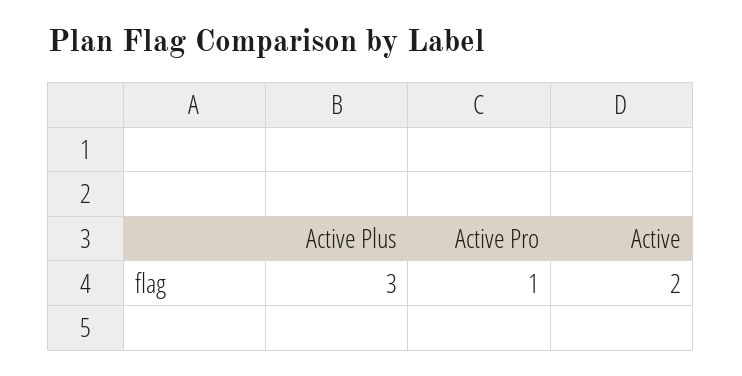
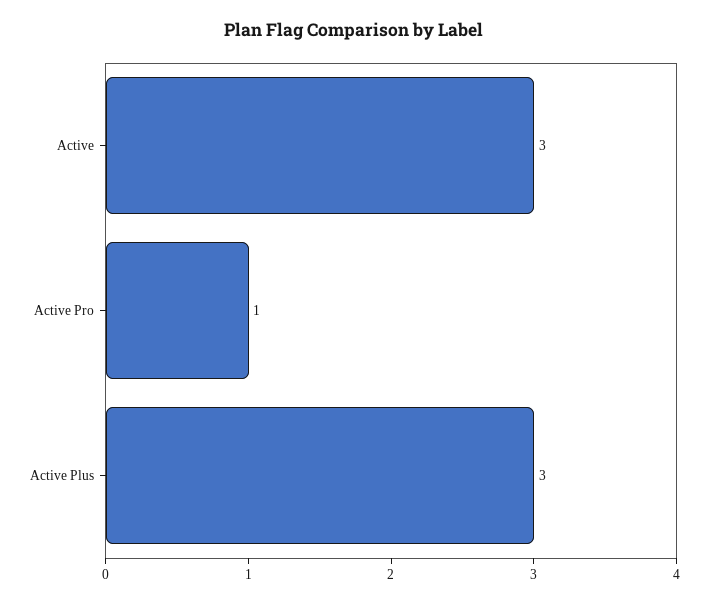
  {
    "Active Plus": 3,
    "Active Pro": 1,
-   "Active": 2
+   "Active": 3
  }

